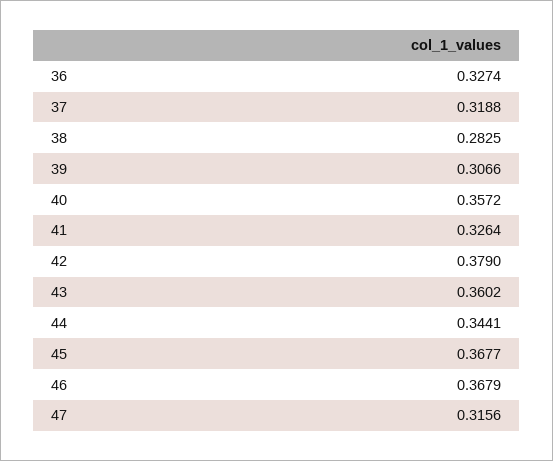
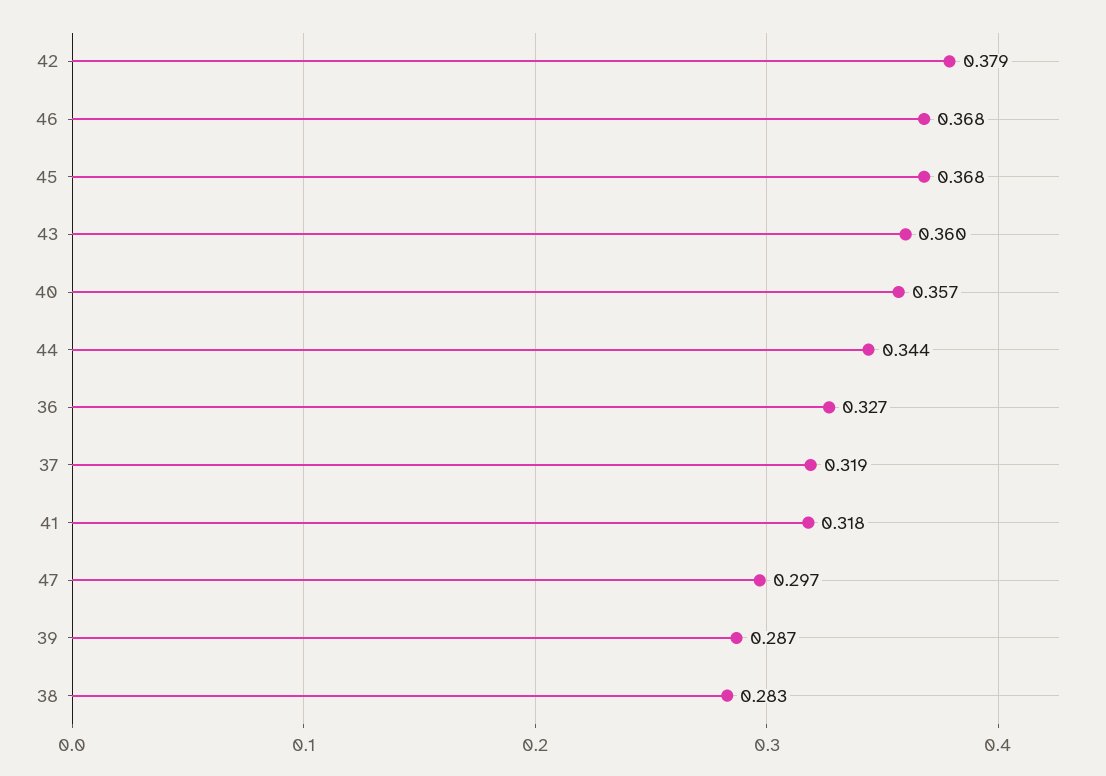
  {
    "36": 0.3274,
    "37": 0.3188,
    "38": 0.2825,
-   "39": 0.3066,
+   "39": 0.287,
    "40": 0.3572,
-   "41": 0.3264,
+   "41": 0.318,
    "42": 0.379,
    "43": 0.3602,
    "44": 0.3441,
    "45": 0.3677,
    "46": 0.3679,
-   "47": 0.3156
+   "47": 0.297
  }

